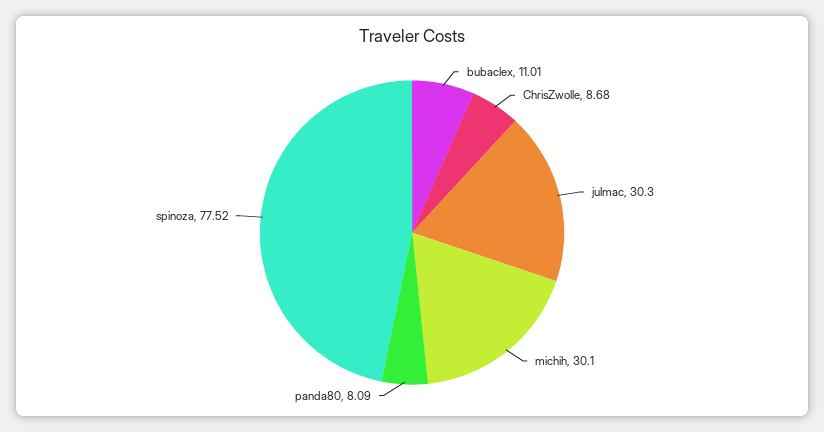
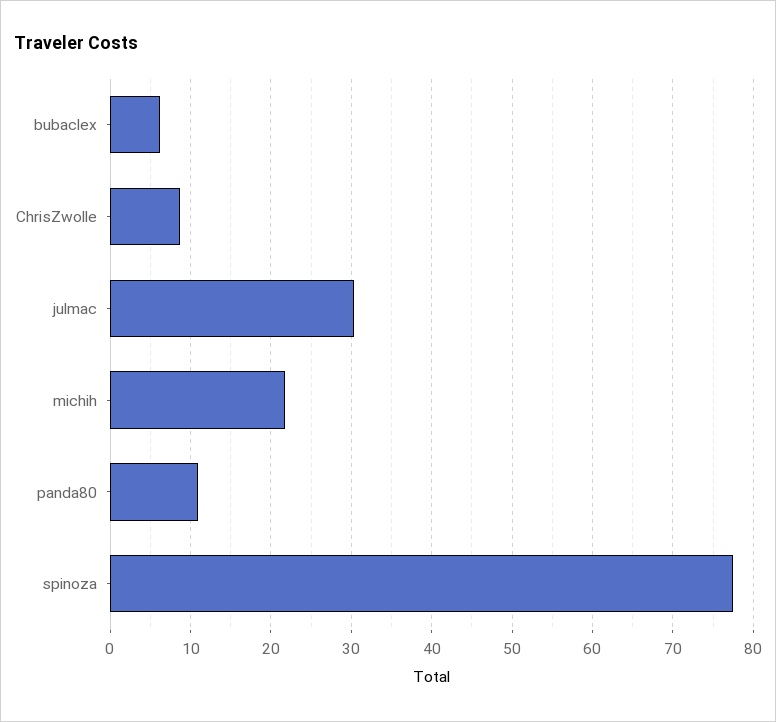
  {
-   "bubaclex": 11.01,
+   "bubaclex": 6,
    "ChrisZwolle": 8.68,
    "julmac": 30.3,
-   "michih": 30.1,
+   "michih": 22,
-   "panda80": 8.09,
+   "panda80": 11,
    "spinoza": 77.52
  }

